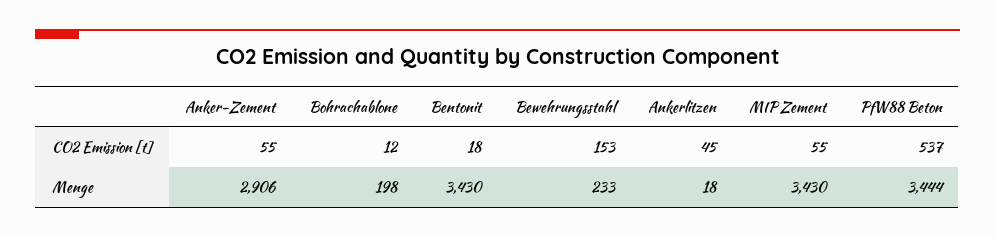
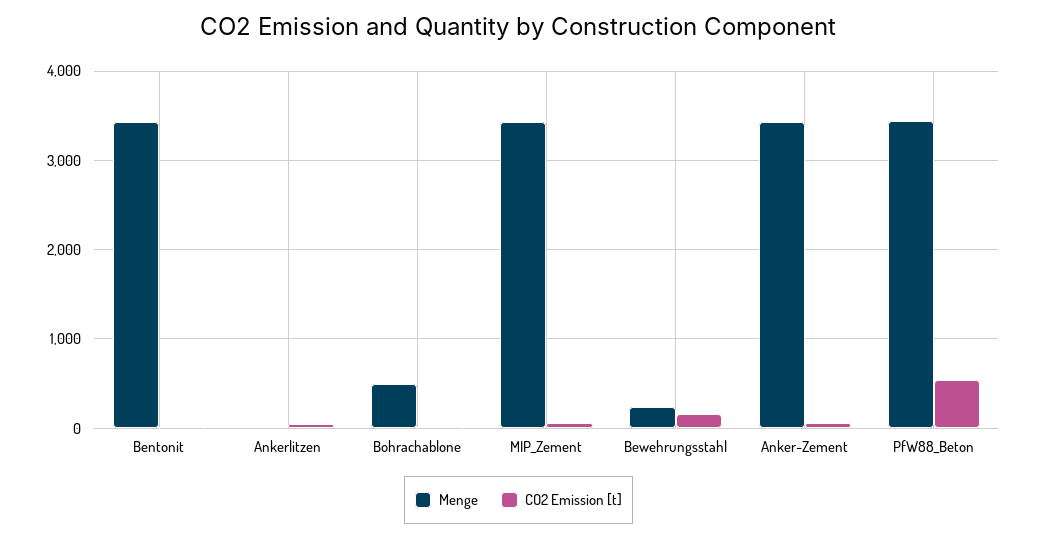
  {
    "CO2 Emission [t]": {
      "Anker-Zement": 55,
      "Bohrachablone": 12,
      "Bentonit": 18,
      "Bewehrungsstahl": 153,
      "Ankerlitzen": 45,
      "MIP Zement": 55,
      "PfW88 Beton": 537
    },
    "Menge": {
-     "Anker-Zement": 2906,
+     "Anker-Zement": 3400,
-     "Bohrachablone": 198,
+     "Bohrachablone": 500,
      "Bentonit": 3430,
      "Bewehrungsstahl": 233,
      "Ankerlitzen": 18,
      "MIP Zement": 3430,
      "PfW88 Beton": 3444
    }
  }

